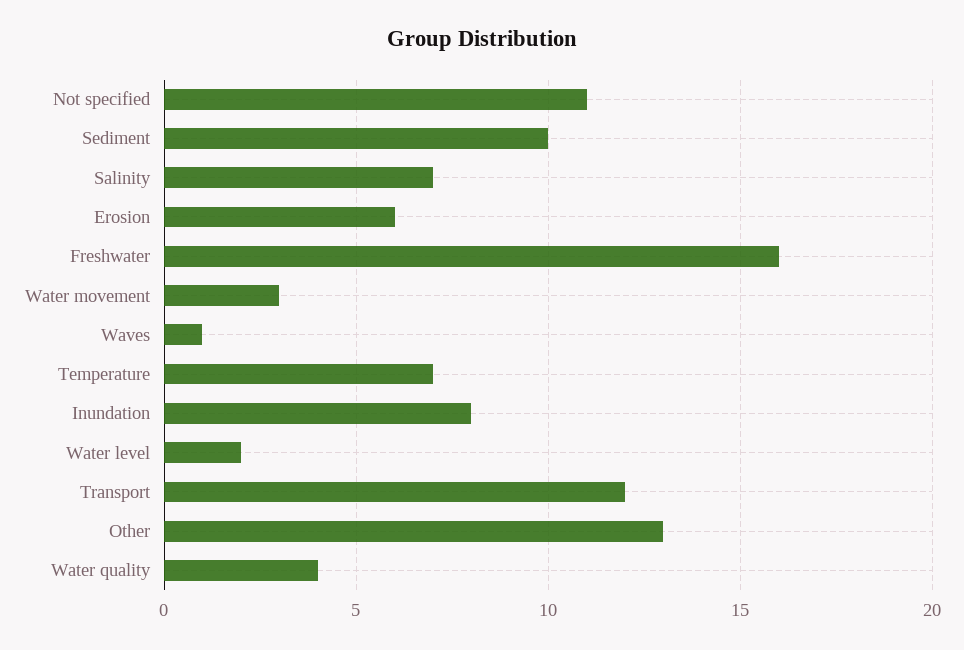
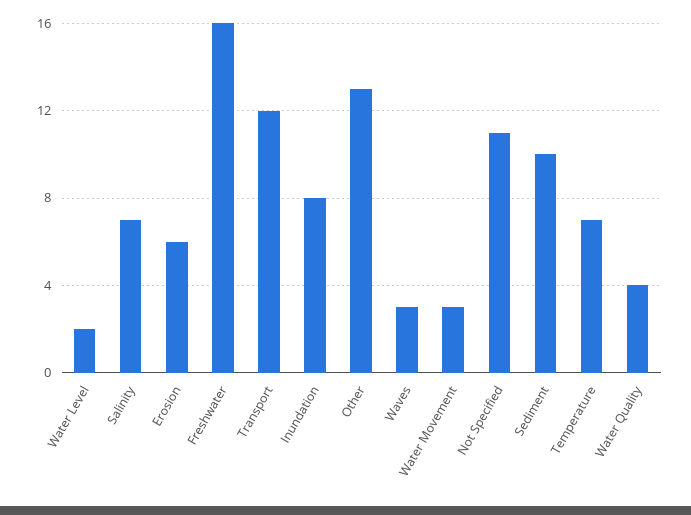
  {
    "Not specified": 11,
    "Sediment": 10,
    "Salinity": 7,
    "Erosion": 6,
    "Freshwater": 16,
    "Water movement": 3,
-   "Waves": 1,
+   "Waves": 3,
    "Temperature": 7,
    "Inundation": 8,
    "Water level": 2,
    "Transport": 12,
    "Other": 13,
    "Water quality": 4
  }

